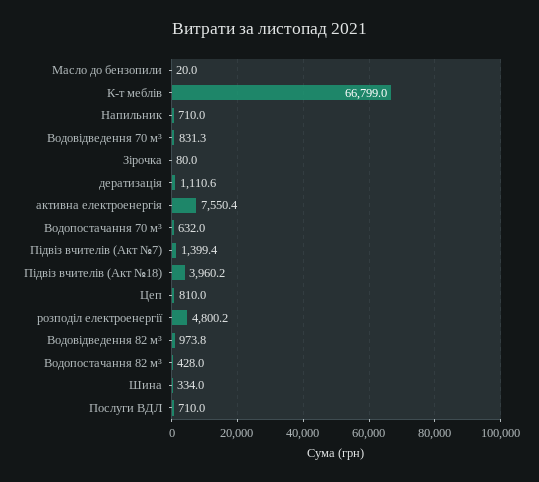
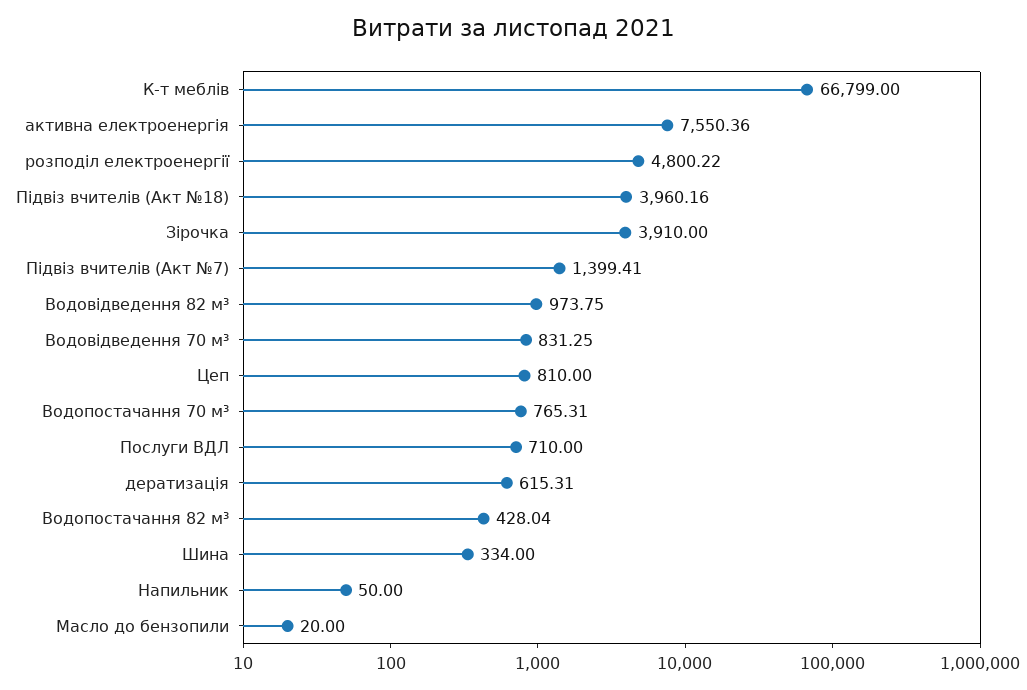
  {
    "Масло до бензопили": 20,
    "К-т меблів": 66799,
-   "Напильник": 710,
+   "Напильник": 50,
    "Водовідведення 70 м³": 831.25,
-   "Зірочка": 80,
+   "Зірочка": 3910,
-   "дератизація": 1110.6,
+   "дератизація": 615.31,
    "активна електроенергія": 7550.36,
-   "Водопостачання 70 м³": 632,
+   "Водопостачання 70 м³": 765.31,
    "Підвіз вчителів (Акт №7)": 1399.41,
    "Підвіз вчителів (Акт №18)": 3960.16,
    "Цеп": 810,
    "розподіл електроенергії": 4800.22,
    "Водовідведення 82 м³": 973.75,
    "Водопостачання 82 м³": 428.04,
    "Шина": 334,
    "Послуги ВДЛ": 710
  }

